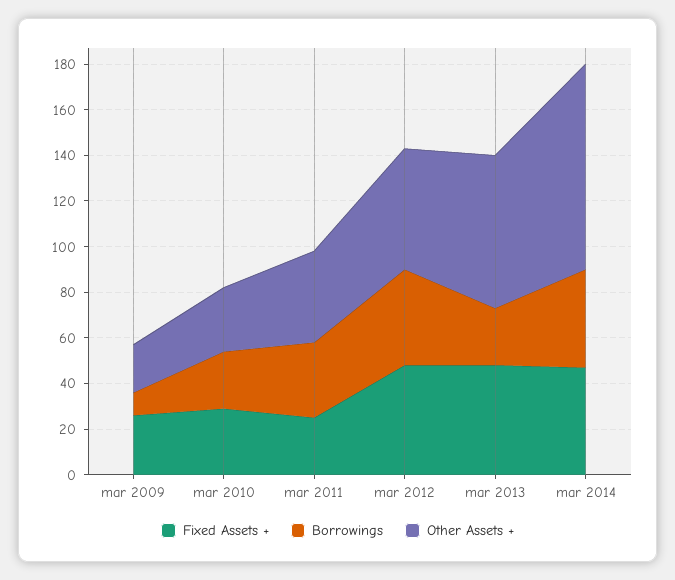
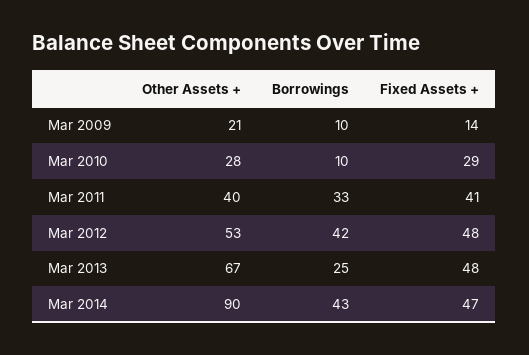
  {
    "Fixed Assets +": {
-     "mar 2009": 25,
+     "mar 2009": 14,
      "mar 2010": 29,
-     "mar 2011": 25,
+     "mar 2011": 41,
      "mar 2012": 48,
      "mar 2013": 48,
      "mar 2014": 47
    },
    "Borrowings": {
      "mar 2009": 10,
-     "mar 2010": 25,
+     "mar 2010": 10,
      "mar 2011": 33,
      "mar 2012": 42,
      "mar 2013": 25,
      "mar 2014": 43
    },
    "Other Assets +": {
      "mar 2009": 21,
      "mar 2010": 28,
      "mar 2011": 40,
      "mar 2012": 53,
      "mar 2013": 67,
      "mar 2014": 90
    }
  }

